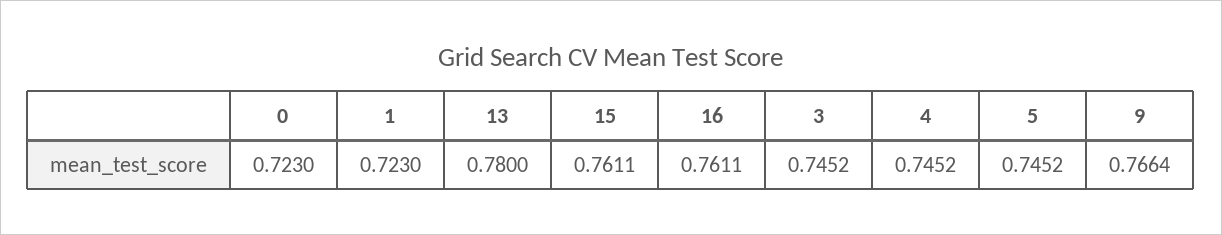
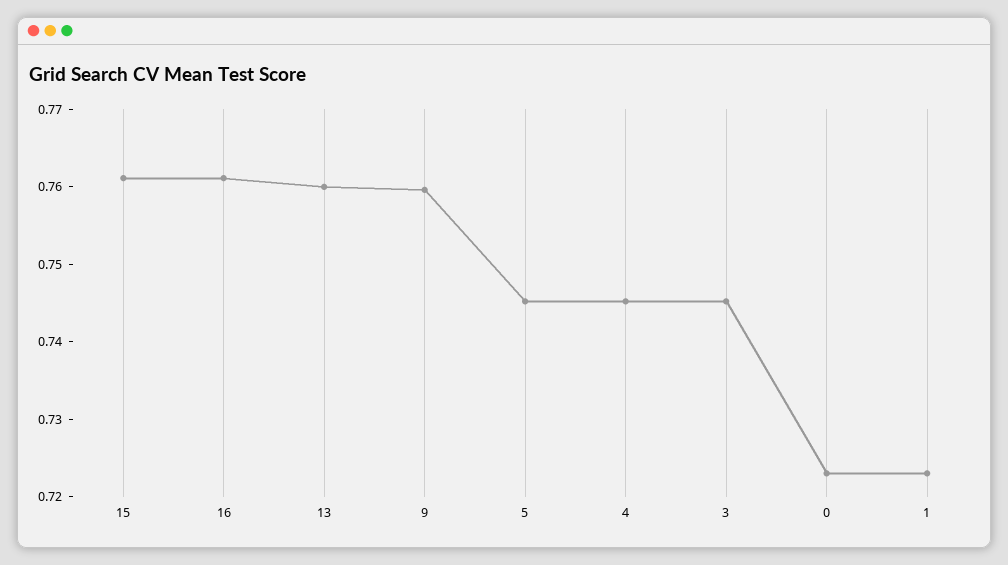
  {
    "0": 0.723,
    "1": 0.723,
-   "13": 0.78,
+   "13": 0.76,
    "15": 0.7611,
    "16": 0.7611,
    "3": 0.7452,
    "4": 0.7452,
    "5": 0.7452,
-   "9": 0.7664
+   "9": 0.76
  }

